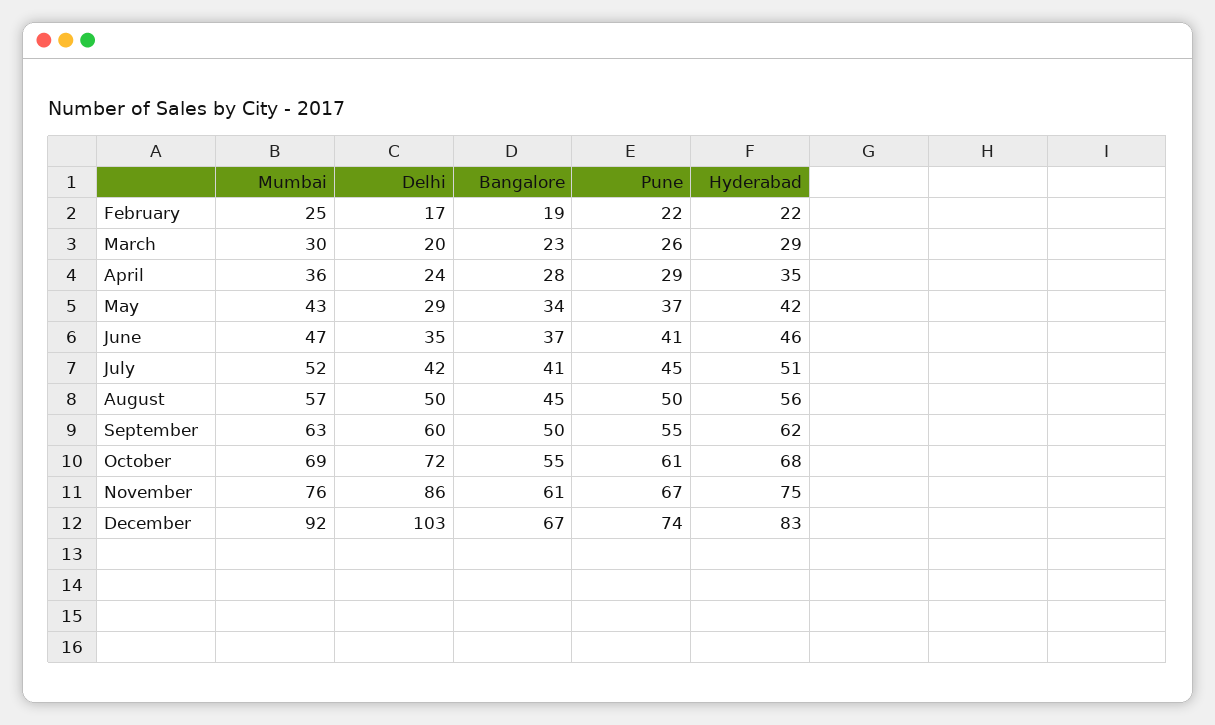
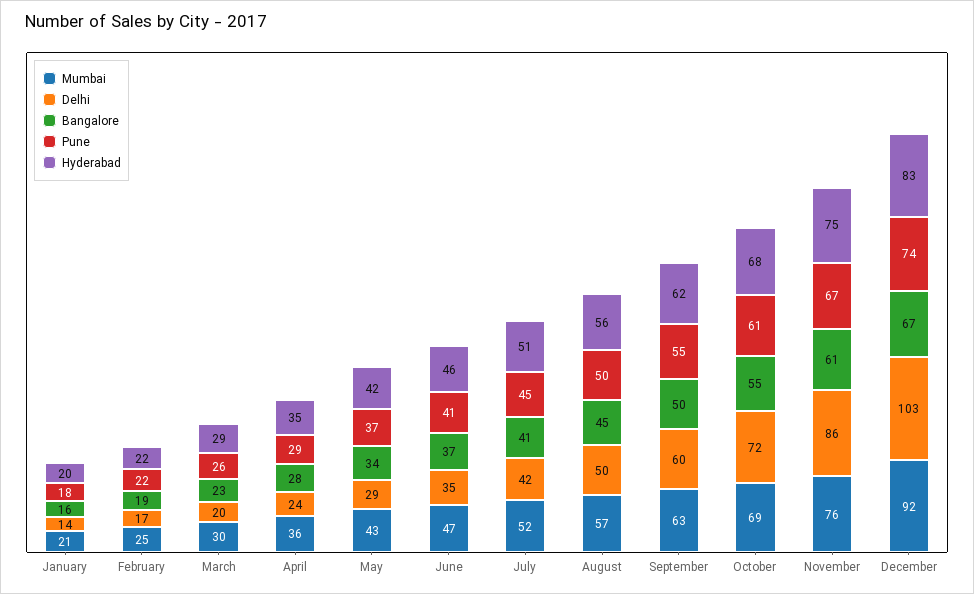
  {
    "Mumbai": {
      "February": 25,
      "March": 30,
      "April": 36,
      "May": 43,
      "June": 47,
      "July": 52,
      "August": 57,
      "September": 63,
      "October": 69,
      "November": 76,
-     "December": 92
+     "December": 92,
+     "January": 21
    },
    "Delhi": {
      "February": 17,
      "March": 20,
      "April": 24,
      "May": 29,
      "June": 35,
      "July": 42,
      "August": 50,
      "September": 60,
      "October": 72,
      "November": 86,
-     "December": 103
+     "December": 103,
+     "January": 14
    },
    "Bangalore": {
      "February": 19,
      "March": 23,
      "April": 28,
      "May": 34,
      "June": 37,
      "July": 41,
      "August": 45,
      "September": 50,
      "October": 55,
      "November": 61,
-     "December": 67
+     "December": 67,
+     "January": 16
    },
    "Pune": {
      "February": 22,
      "March": 26,
      "April": 29,
      "May": 37,
      "June": 41,
      "July": 45,
      "August": 50,
      "September": 55,
      "October": 61,
      "November": 67,
-     "December": 74
+     "December": 74,
+     "January": 18
    },
    "Hyderabad": {
      "February": 22,
      "March": 29,
      "April": 35,
      "May": 42,
      "June": 46,
      "July": 51,
      "August": 56,
      "September": 62,
      "October": 68,
      "November": 75,
-     "December": 83
+     "December": 83,
+     "January": 20
    }
  }

